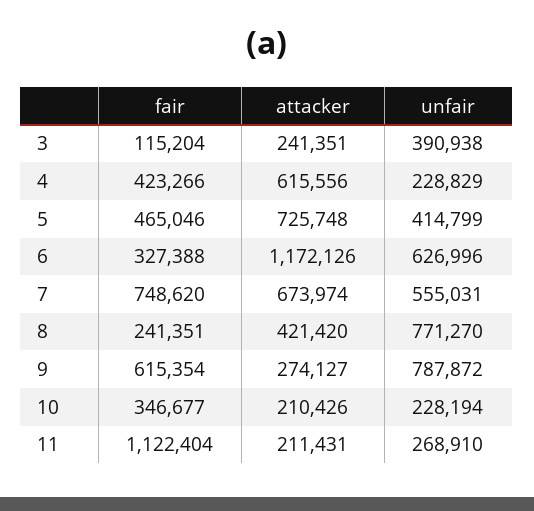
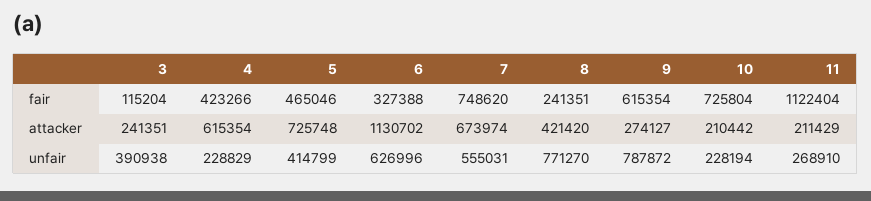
  {
    "fair": {
      "3": 115204,
      "4": 423266,
      "5": 465046,
      "6": 327388,
      "7": 748620,
      "8": 241351,
      "9": 615354,
-     "10": 346677,
+     "10": 725804,
      "11": 1122404
    },
    "attacker": {
      "3": 241351,
-     "4": 615556,
+     "4": 615354,
      "5": 725748,
-     "6": 1172126,
+     "6": 1130702,
      "7": 673974,
      "8": 421420,
      "9": 274127,
-     "10": 210426,
+     "10": 210442,
-     "11": 211431
+     "11": 211429
    },
    "unfair": {
      "3": 390938,
      "4": 228829,
      "5": 414799,
      "6": 626996,
      "7": 555031,
      "8": 771270,
      "9": 787872,
      "10": 228194,
      "11": 268910
    }
  }

